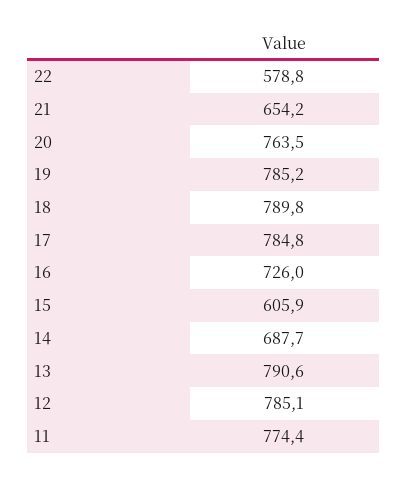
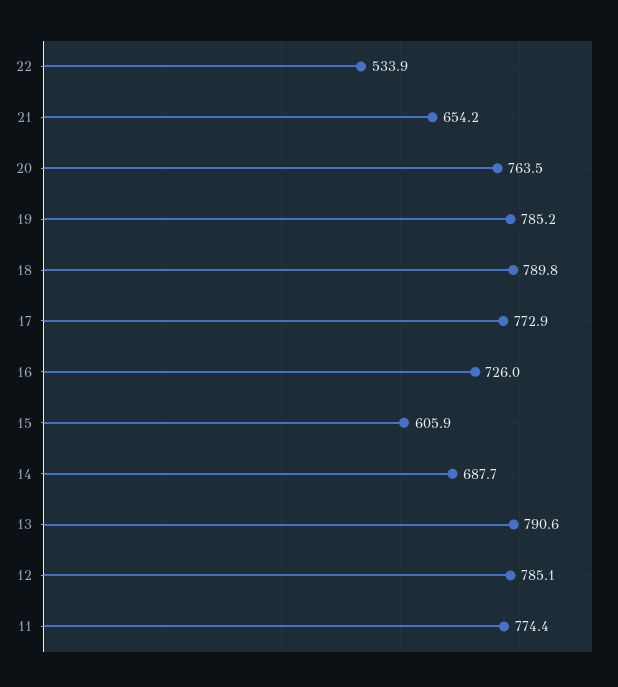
  {
-   "22": 578.8,
+   "22": 533.9,
    "21": 654.2,
    "20": 763.5,
    "19": 785.2,
    "18": 789.8,
-   "17": 784.8,
+   "17": 772.9,
    "16": 726,
    "15": 605.9,
    "14": 687.7,
    "13": 790.6,
    "12": 785.1,
    "11": 774.4
  }

